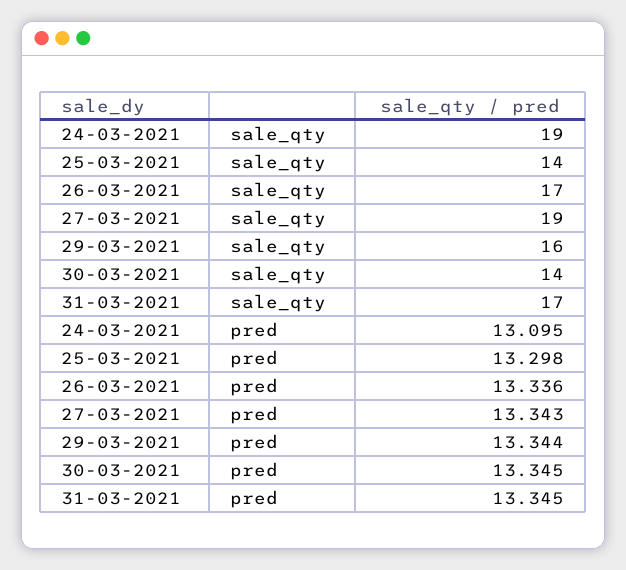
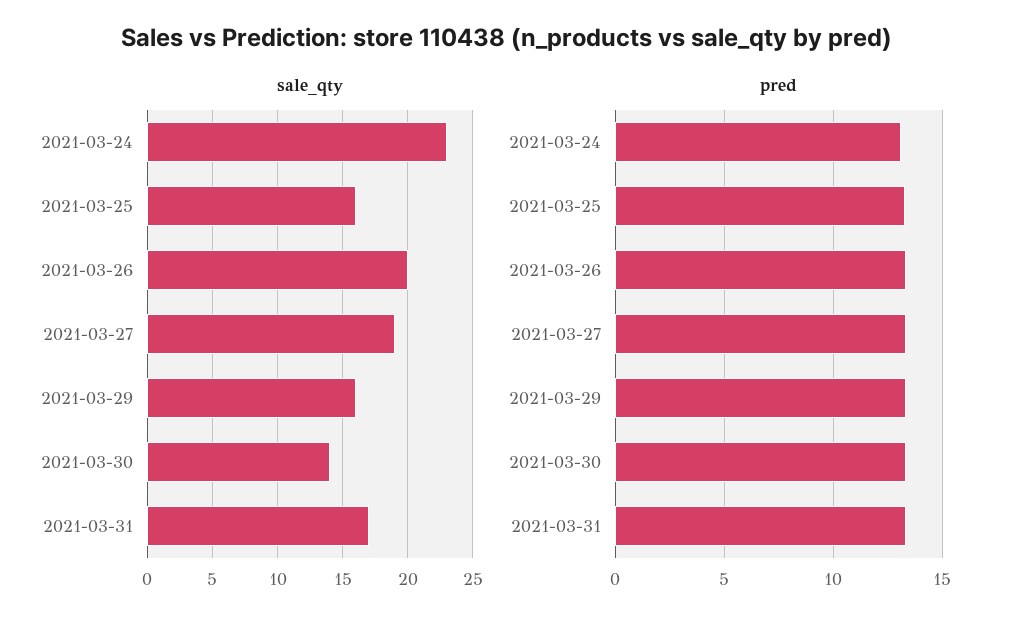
  {
    "sale_qty": {
-     "24-03-2021": 19,
+     "24-03-2021": 23,
-     "25-03-2021": 14,
+     "25-03-2021": 16,
-     "26-03-2021": 17,
+     "26-03-2021": 20,
      "27-03-2021": 19,
      "29-03-2021": 16,
      "30-03-2021": 14,
      "31-03-2021": 17
    },
    "pred": {
      "24-03-2021": 13.095,
      "25-03-2021": 13.298,
      "26-03-2021": 13.336,
      "27-03-2021": 13.343,
      "29-03-2021": 13.344,
      "30-03-2021": 13.345,
      "31-03-2021": 13.345
    }
  }

